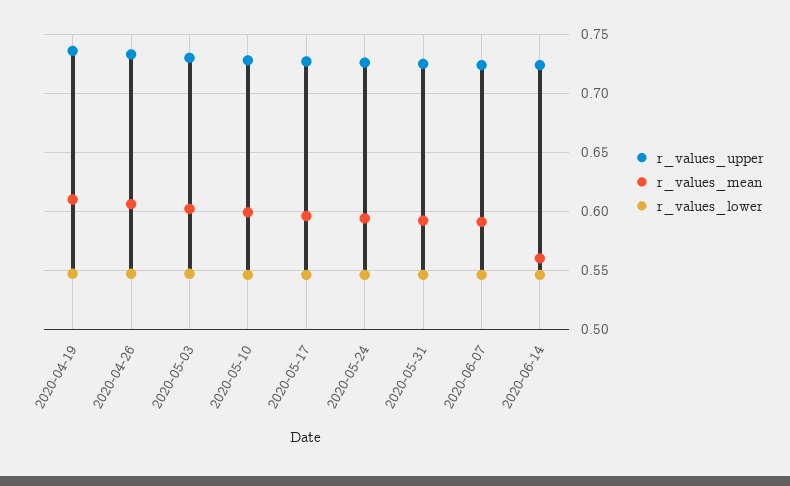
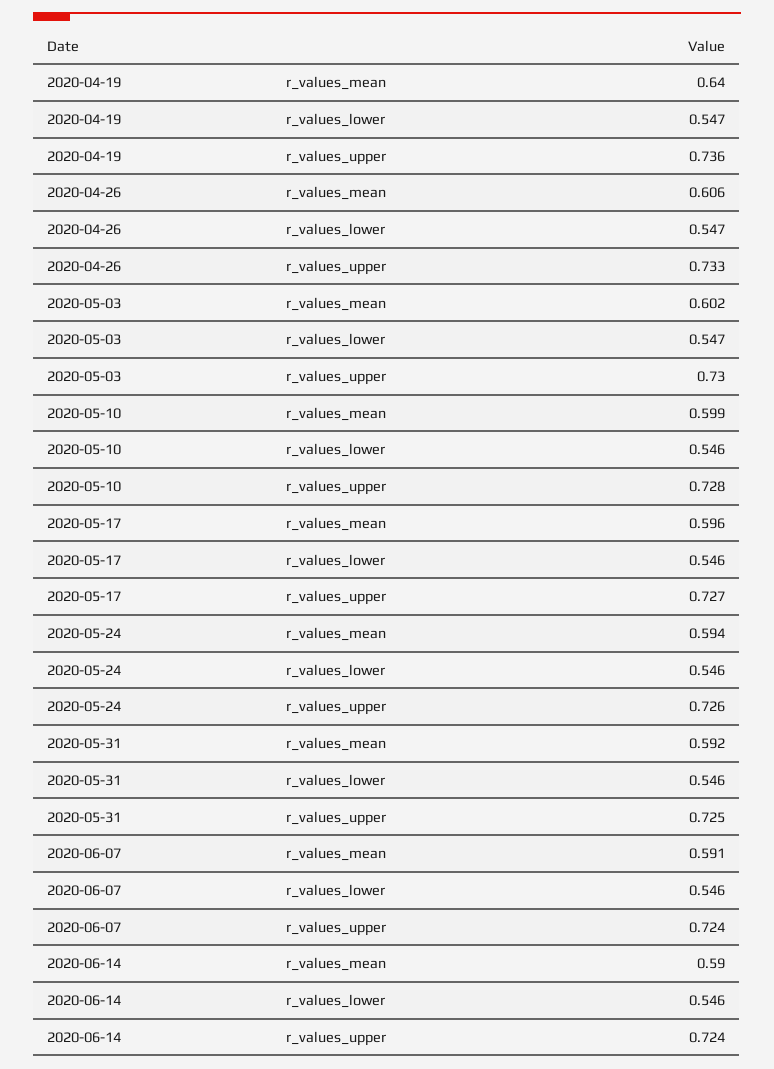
  {
    "r_values_upper": {
      "2020-04-19": 0.736,
      "2020-04-26": 0.733,
      "2020-05-03": 0.73,
      "2020-05-10": 0.728,
      "2020-05-17": 0.727,
      "2020-05-24": 0.726,
      "2020-05-31": 0.725,
      "2020-06-07": 0.724,
      "2020-06-14": 0.724
    },
    "r_values_mean": {
-     "2020-04-19": 0.61,
+     "2020-04-19": 0.64,
      "2020-04-26": 0.606,
      "2020-05-03": 0.602,
      "2020-05-10": 0.599,
      "2020-05-17": 0.596,
      "2020-05-24": 0.594,
      "2020-05-31": 0.592,
      "2020-06-07": 0.591,
-     "2020-06-14": 0.56
+     "2020-06-14": 0.59
    },
    "r_values_lower": {
      "2020-04-19": 0.547,
      "2020-04-26": 0.547,
      "2020-05-03": 0.547,
      "2020-05-10": 0.546,
      "2020-05-17": 0.546,
      "2020-05-24": 0.546,
      "2020-05-31": 0.546,
      "2020-06-07": 0.546,
      "2020-06-14": 0.546
    }
  }

